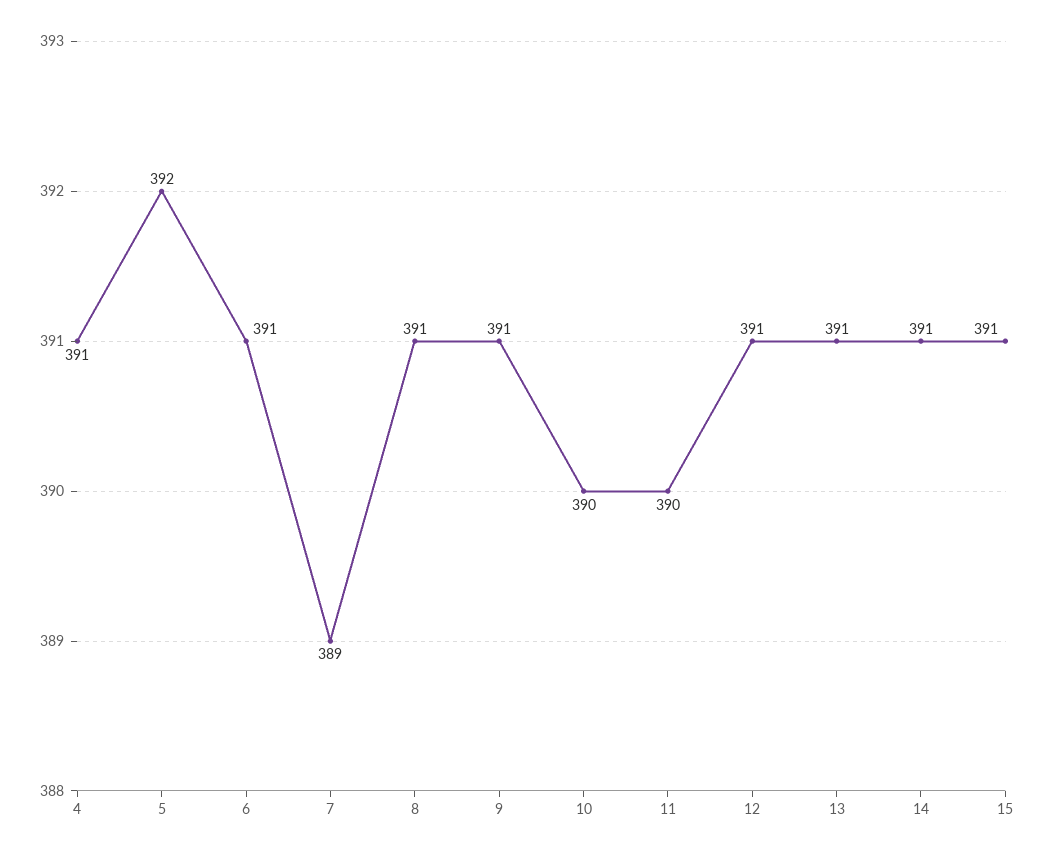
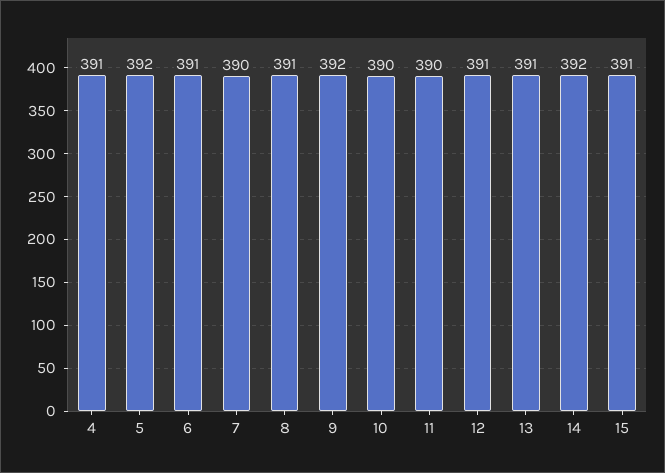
  {
    "4": 391,
    "5": 392,
    "6": 391,
-   "7": 389,
+   "7": 390,
    "8": 391,
-   "9": 391,
+   "9": 392,
    "10": 390,
    "11": 390,
    "12": 391,
    "13": 391,
-   "14": 391,
+   "14": 392,
    "15": 391
  }

